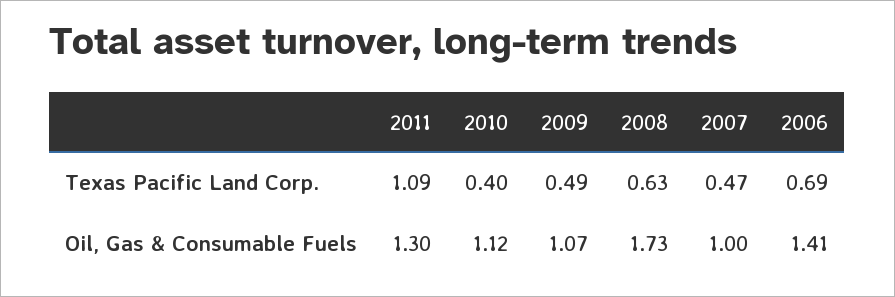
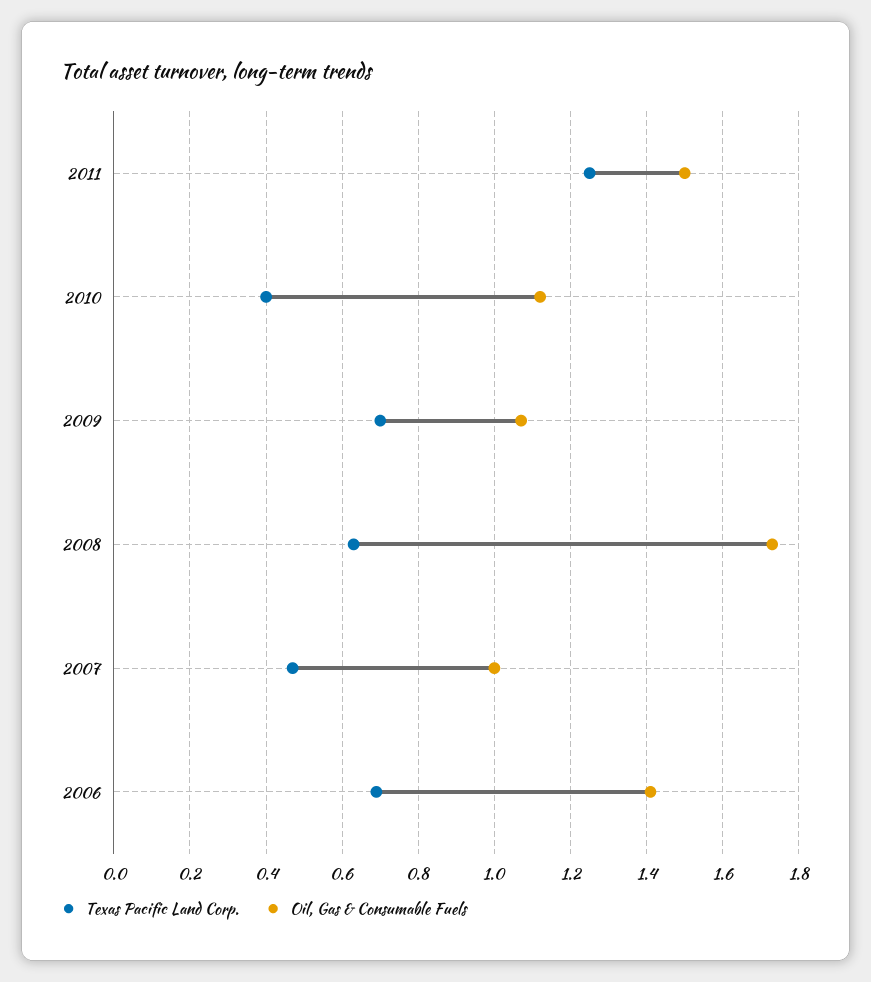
  {
    "Texas Pacific Land Corp.": {
-     "2011": 1.09,
+     "2011": 1.25,
      "2010": 0.4,
-     "2009": 0.49,
+     "2009": 0.7,
      "2008": 0.63,
      "2007": 0.47,
      "2006": 0.69
    },
    "Oil, Gas & Consumable Fuels": {
-     "2011": 1.3,
+     "2011": 1.5,
      "2010": 1.12,
      "2009": 1.07,
      "2008": 1.73,
      "2007": 1,
      "2006": 1.41
    }
  }

